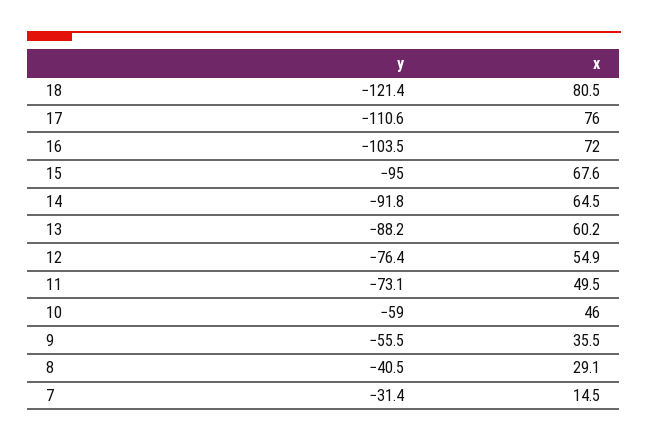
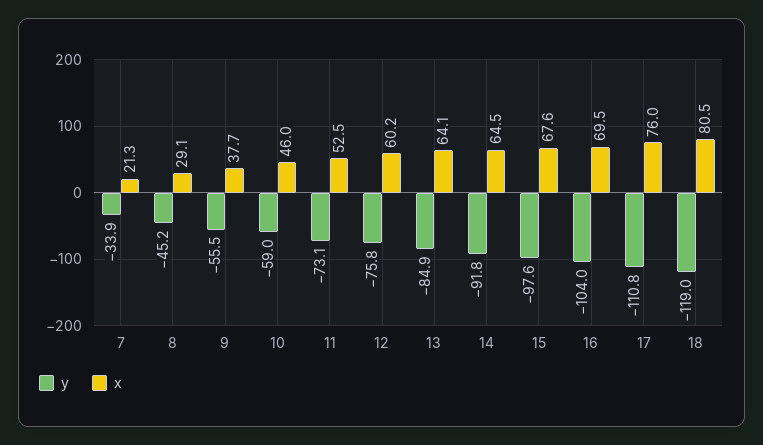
  {
    "y": {
-     "18": -121.4,
+     "18": -119,
-     "17": -110.6,
+     "17": -110.8,
-     "16": -103.5,
+     "16": -104,
-     "15": -95,
+     "15": -97.6,
      "14": -91.8,
-     "13": -88.2,
+     "13": -84.9,
-     "12": -76.4,
+     "12": -75.8,
      "11": -73.1,
      "10": -59,
      "9": -55.5,
-     "8": -40.5,
+     "8": -45.2,
-     "7": -31.4
+     "7": -33.9
    },
    "x": {
      "18": 80.5,
      "17": 76,
-     "16": 72,
+     "16": 69.5,
      "15": 67.6,
      "14": 64.5,
-     "13": 60.2,
+     "13": 64.1,
-     "12": 54.9,
+     "12": 60.2,
-     "11": 49.5,
+     "11": 52.5,
      "10": 46,
-     "9": 35.5,
+     "9": 37.7,
      "8": 29.1,
-     "7": 14.5
+     "7": 21.3
    }
  }

